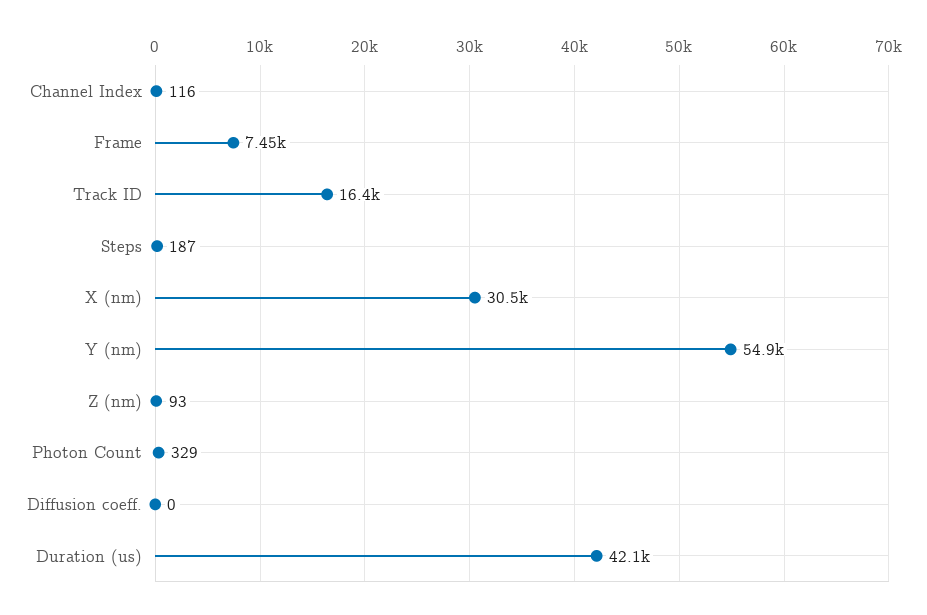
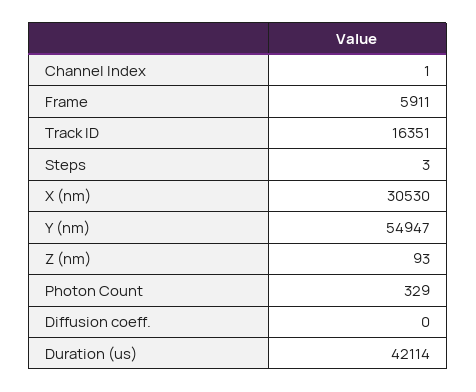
  {
-   "Channel Index": 116,
+   "Channel Index": 1,
-   "Frame": 7450,
+   "Frame": 5911,
    "Track ID": 16351,
-   "Steps": 187,
+   "Steps": 3,
    "X (nm)": 30530,
    "Y (nm)": 54947,
    "Z (nm)": 93,
    "Photon Count": 329,
    "Diffusion coeff.": 0,
    "Duration (us)": 42114
  }

